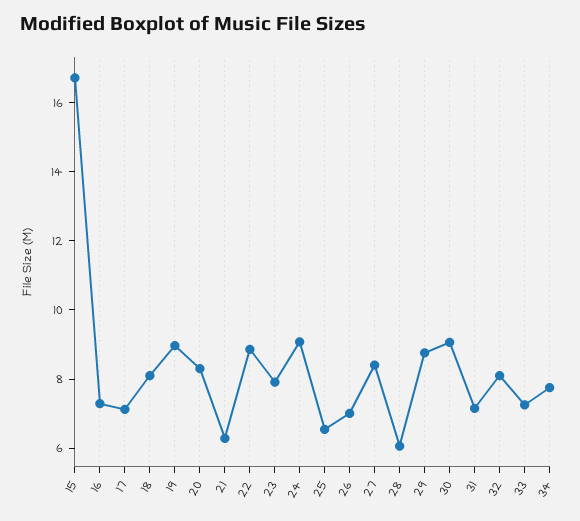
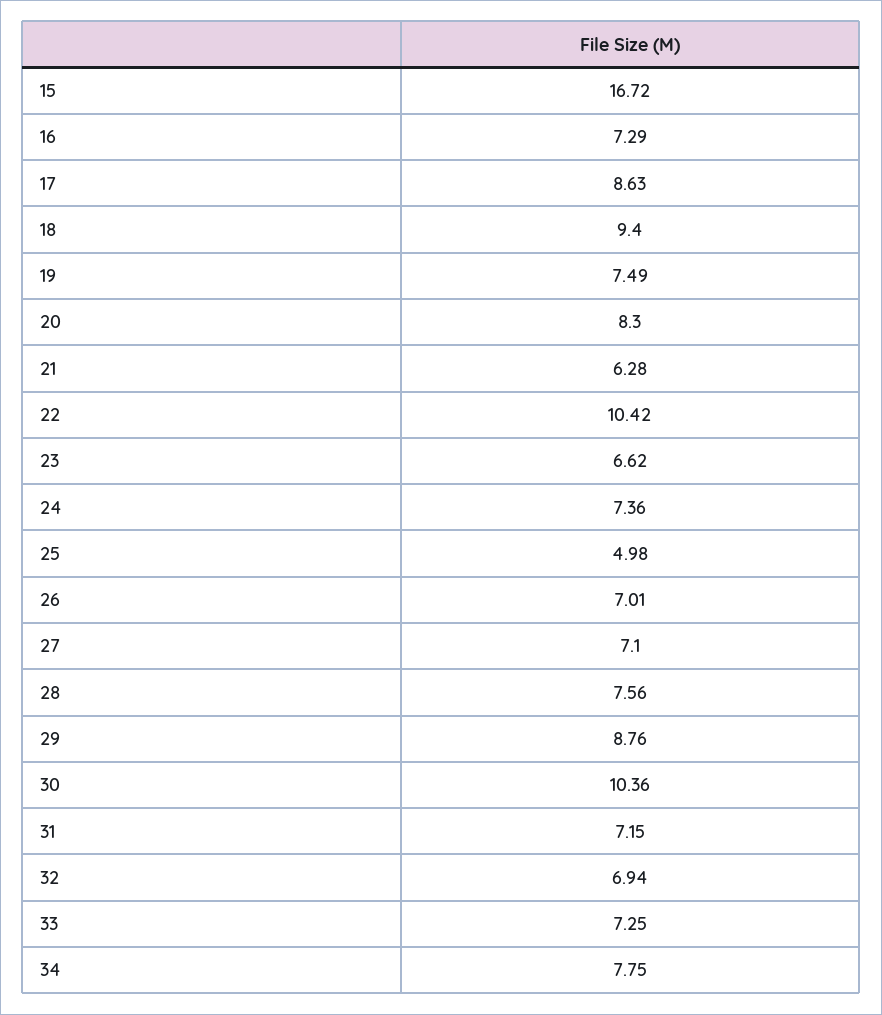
  {
    "15": 16.72,
    "16": 7.29,
-   "17": 7,
+   "17": 8.63,
-   "18": 8,
+   "18": 9.4,
-   "19": 9,
+   "19": 7.49,
    "20": 8.3,
    "21": 6.28,
-   "22": 9,
+   "22": 10.42,
-   "23": 8,
+   "23": 6.62,
-   "24": 9,
+   "24": 7.36,
-   "25": 6.5,
+   "25": 4.98,
    "26": 7.01,
-   "27": 8.5,
+   "27": 7.1,
-   "28": 6,
+   "28": 7.56,
    "29": 8.76,
-   "30": 9,
+   "30": 10.36,
    "31": 7.15,
-   "32": 8,
+   "32": 6.94,
    "33": 7.25,
    "34": 7.75
  }

